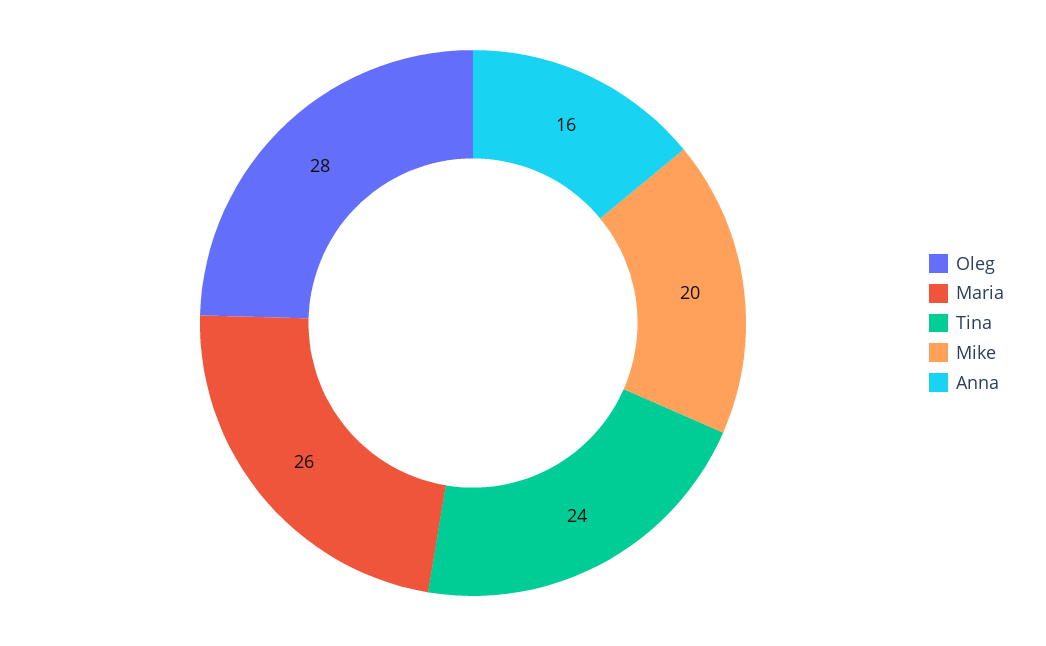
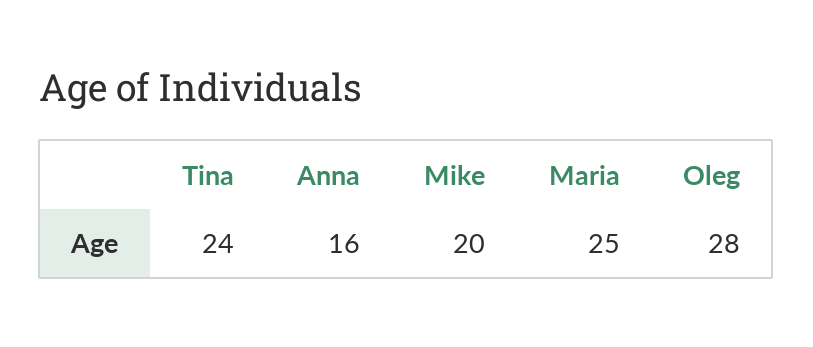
  {
    "Oleg": 28,
-   "Maria": 26,
+   "Maria": 25,
    "Tina": 24,
    "Mike": 20,
    "Anna": 16
  }

